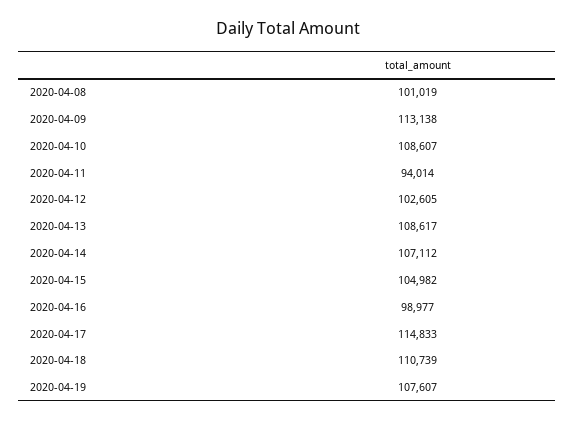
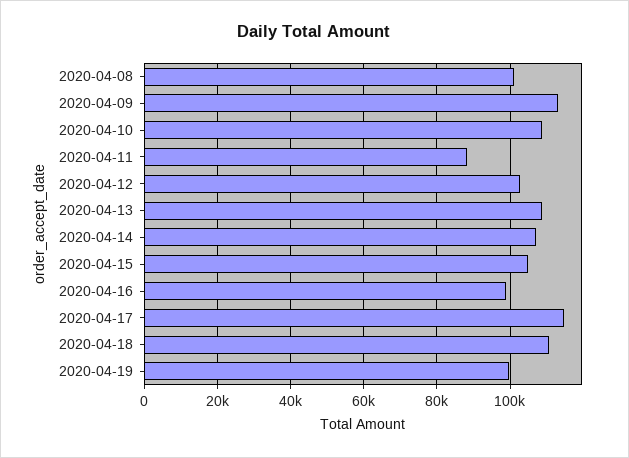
  {
    "2020-04-08": 101019,
    "2020-04-09": 113138,
    "2020-04-10": 108607,
-   "2020-04-11": 94014,
+   "2020-04-11": 88000,
    "2020-04-12": 102605,
    "2020-04-13": 108617,
    "2020-04-14": 107112,
    "2020-04-15": 104982,
    "2020-04-16": 98977,
    "2020-04-17": 114833,
    "2020-04-18": 110739,
-   "2020-04-19": 107607
+   "2020-04-19": 100000
  }

